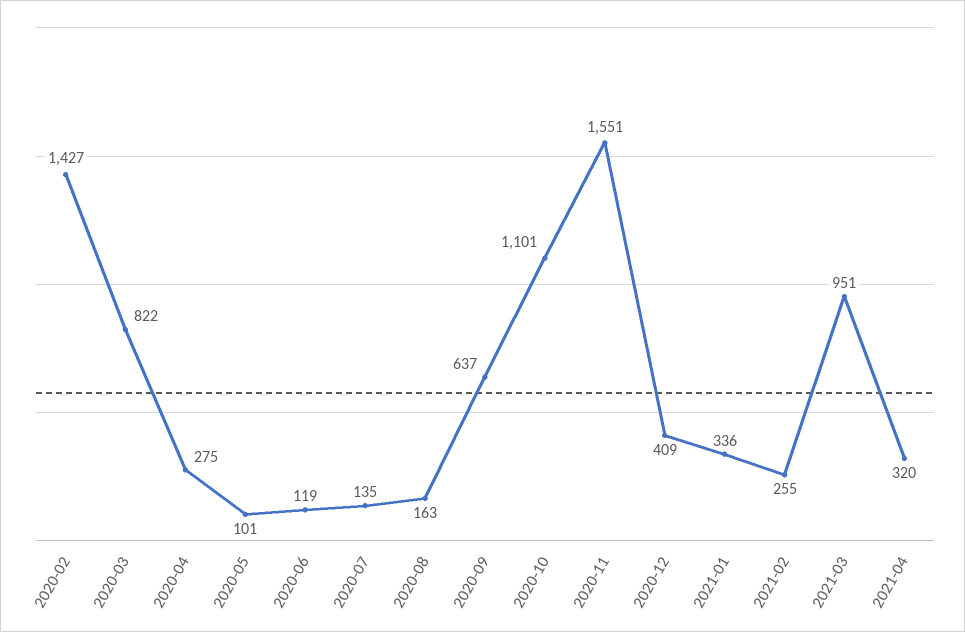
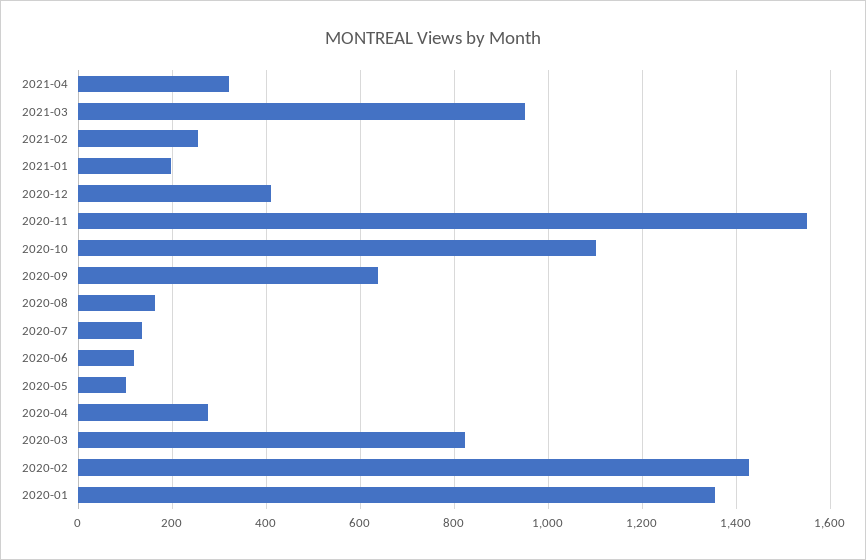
  {
    "2020-02": 1427,
    "2020-03": 822,
    "2020-04": 275,
    "2020-05": 101,
    "2020-06": 119,
    "2020-07": 135,
    "2020-08": 163,
    "2020-09": 637,
    "2020-10": 1101,
    "2020-11": 1551,
    "2020-12": 409,
-   "2021-01": 336,
+   "2021-01": 200,
    "2021-02": 255,
    "2021-03": 951,
-   "2021-04": 320
+   "2021-04": 320,
+   "2020-01": 1360
  }

